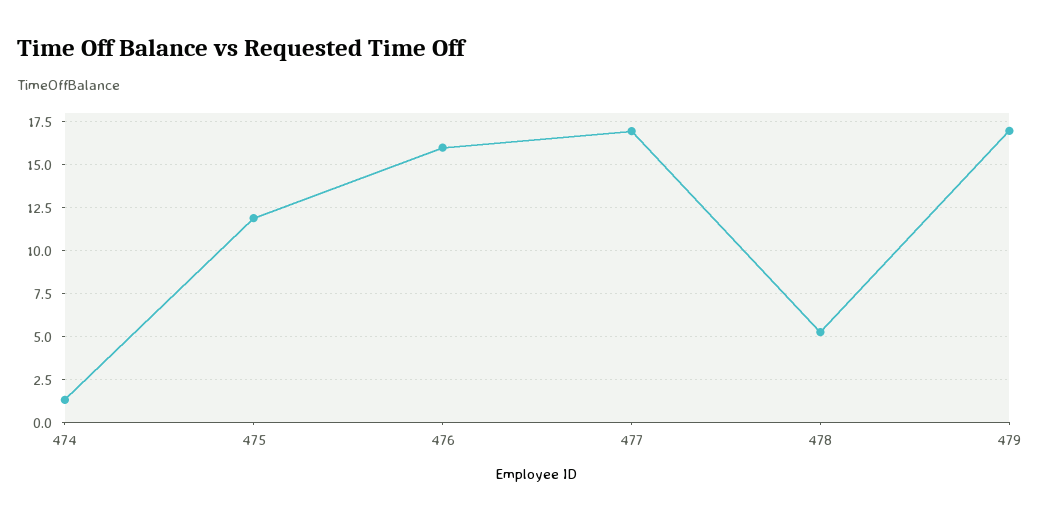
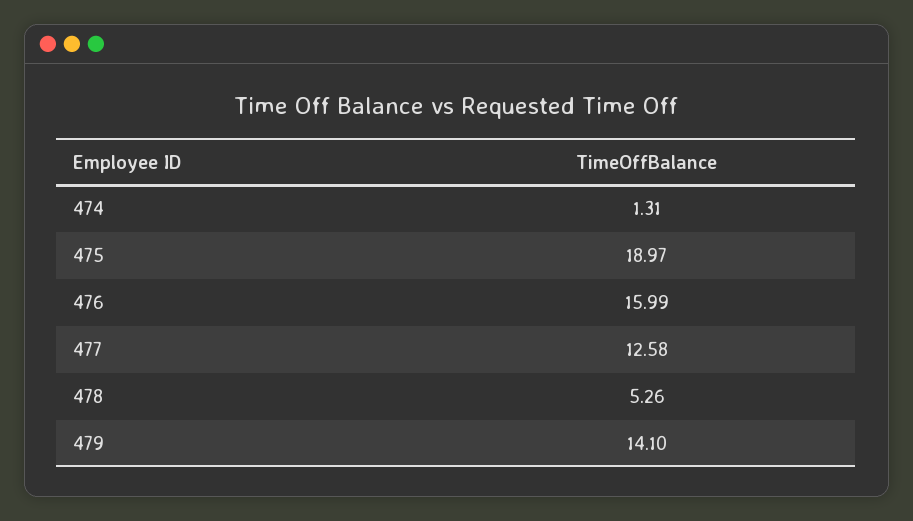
  {
    "474": 1.31,
-   "475": 12,
+   "475": 18.97,
    "476": 15.99,
-   "477": 17,
+   "477": 12.58,
    "478": 5.26,
-   "479": 17
+   "479": 14.1
  }

